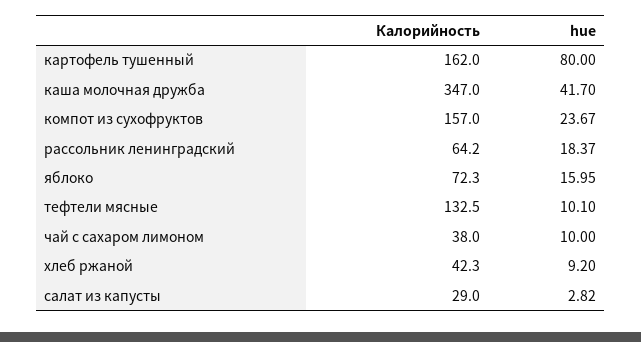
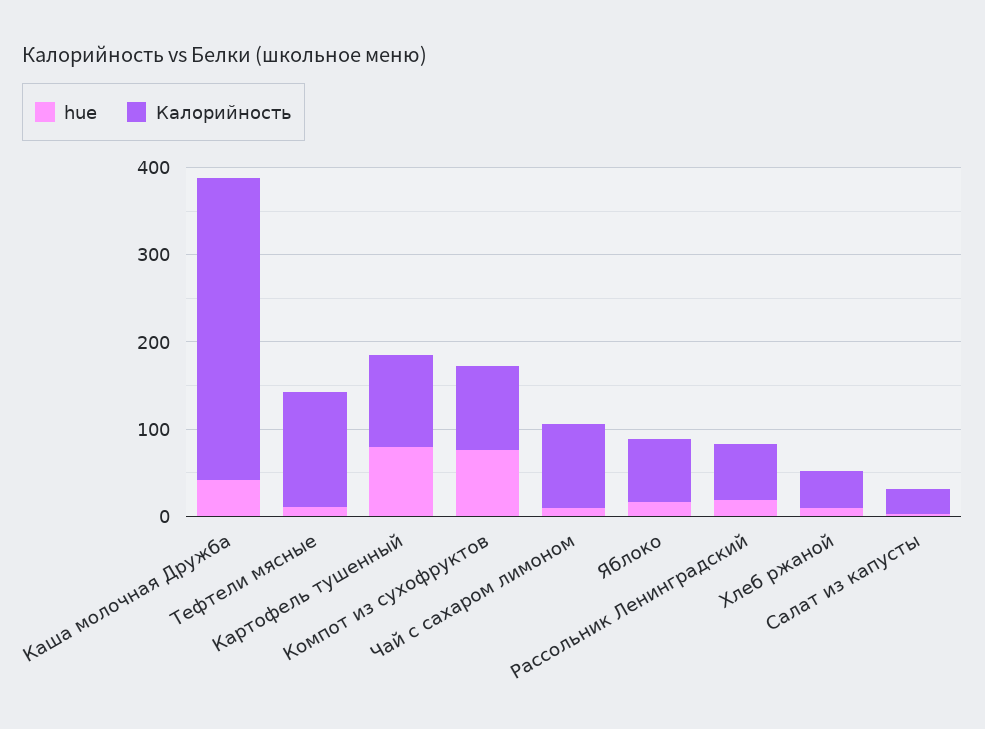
  {
    "Калорийность": {
-     "картофель тушенный": 162,
+     "картофель тушенный": 100,
      "каша молочная дружба": 347,
-     "компот из сухофруктов": 157,
+     "компот из сухофруктов": 100,
      "рассольник ленинградский": 64.2,
      "яблоко": 72.3,
      "тефтели мясные": 132.5,
-     "чай с сахаром лимоном": 38,
+     "чай с сахаром лимоном": 100,
      "хлеб ржаной": 42.3,
      "салат из капусты": 29
    },
    "hue": {
      "картофель тушенный": 80,
      "каша молочная дружба": 41.7,
-     "компот из сухофруктов": 23.67,
+     "компот из сухофруктов": 80,
      "рассольник ленинградский": 18.37,
      "яблоко": 15.95,
      "тефтели мясные": 10.1,
      "чай с сахаром лимоном": 10,
      "хлеб ржаной": 9.2,
      "салат из капусты": 2.82
    }
  }

